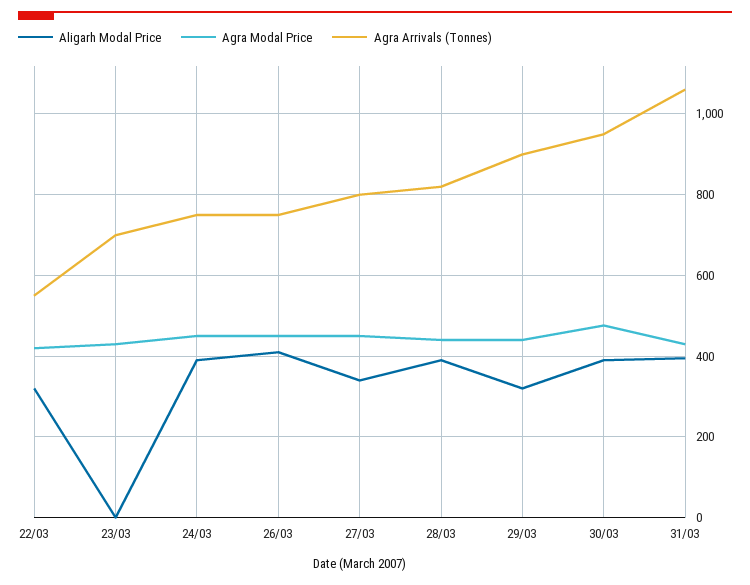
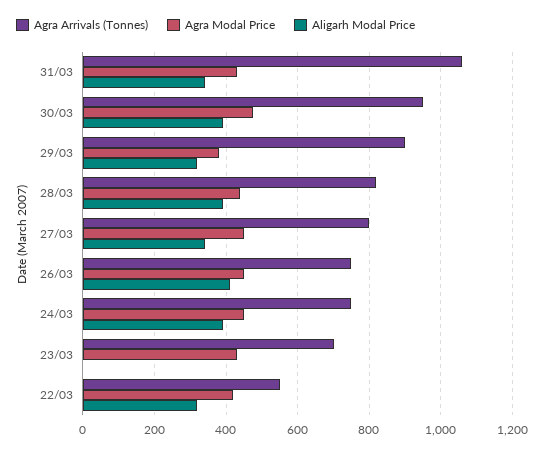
  {
    "Aligarh Modal Price": {
      "22/03": 320,
      "23/03": 0,
      "24/03": 400,
      "26/03": 420,
      "27/03": 340,
      "28/03": 400,
      "29/03": 320,
      "30/03": 400,
-     "31/03": 400
+     "31/03": 340
    },
    "Agra Modal Price": {
      "22/03": 420,
      "23/03": 440,
      "24/03": 460,
      "26/03": 460,
      "27/03": 460,
      "28/03": 440,
-     "29/03": 440,
+     "29/03": 380,
      "30/03": 480,
      "31/03": 440
    },
    "Agra Arrivals (Tonnes)": {
      "22/03": 560,
      "23/03": 700,
      "24/03": 760,
      "26/03": 760,
      "27/03": 800,
      "28/03": 820,
      "29/03": 900,
      "30/03": 960,
      "31/03": 1060
    }
  }

